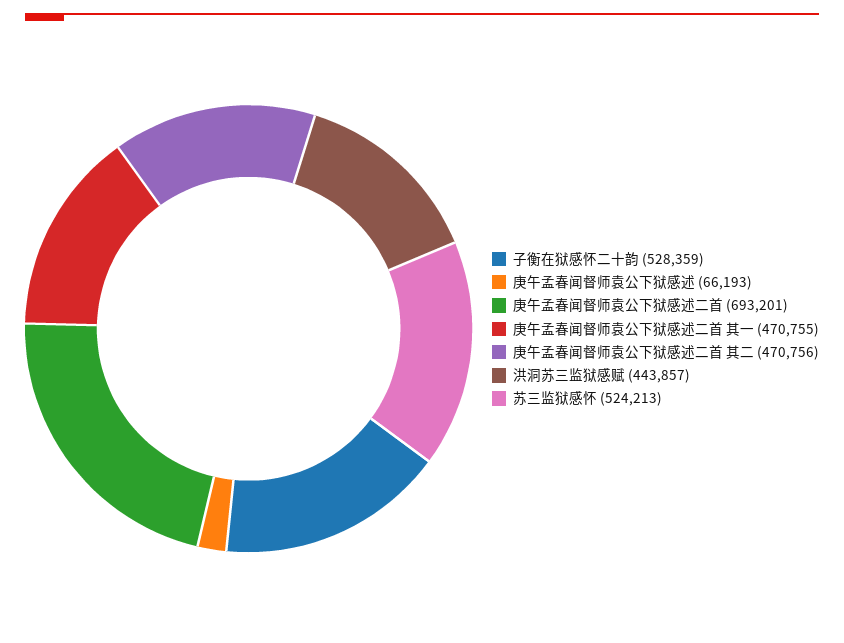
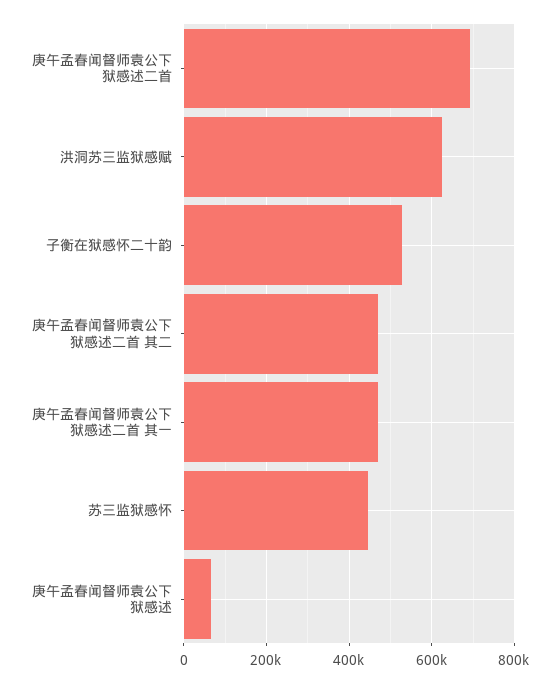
  {
    "子衡在狱感怀二十韵": 528359,
    "庚午孟春闻督师袁公下狱感述": 66193,
    "庚午孟春闻督师袁公下狱感述二首": 693201,
    "庚午孟春闻督师袁公下狱感述二首 其一": 470755,
    "庚午孟春闻督师袁公下狱感述二首 其二": 470756,
-   "洪洞苏三监狱感赋": 443857,
+   "洪洞苏三监狱感赋": 620000,
-   "苏三监狱感怀": 524213
+   "苏三监狱感怀": 440000
  }

